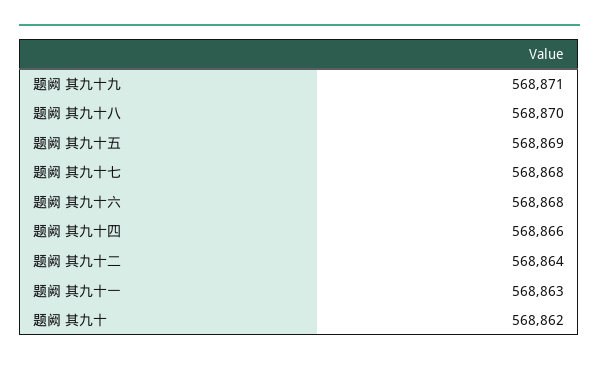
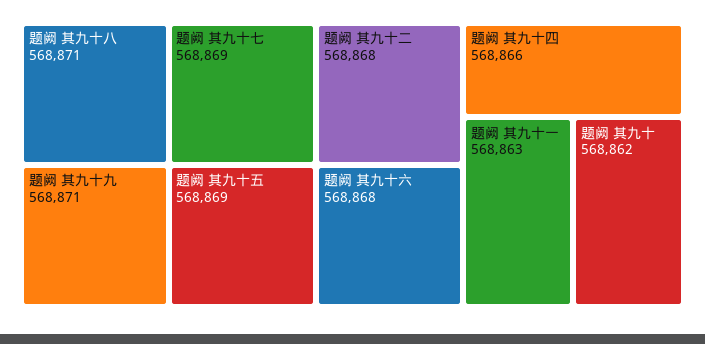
  {
    "题阙 其九十九": 568871,
-   "题阙 其九十八": 568870,
+   "题阙 其九十八": 568871,
    "题阙 其九十五": 568869,
-   "题阙 其九十七": 568868,
+   "题阙 其九十七": 568869,
    "题阙 其九十六": 568868,
    "题阙 其九十四": 568866,
-   "题阙 其九十二": 568864,
+   "题阙 其九十二": 568868,
    "题阙 其九十一": 568863,
    "题阙 其九十": 568862
  }

